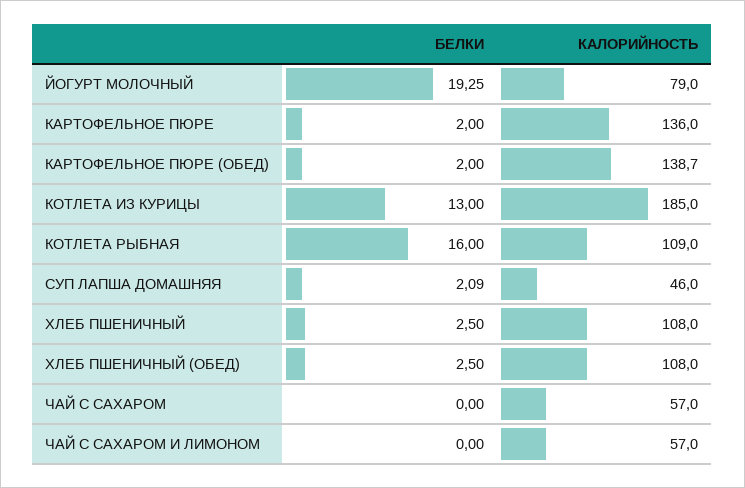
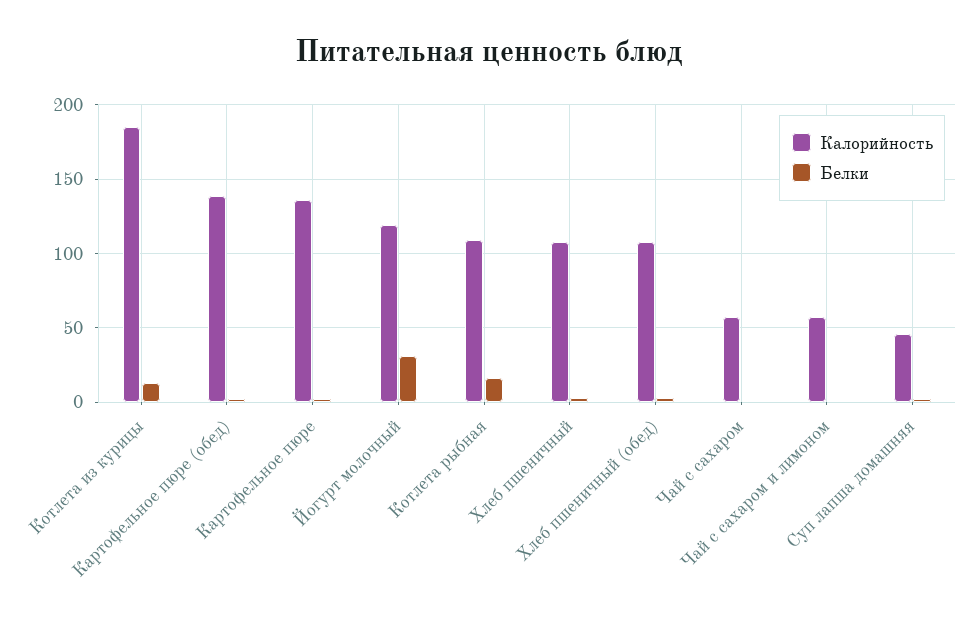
  {
    "БЕЛКИ": {
-     "ЙОГУРТ МОЛОЧНЫЙ": 19.25,
+     "ЙОГУРТ МОЛОЧНЫЙ": 30,
      "КАРТОФЕЛЬНОЕ ПЮРЕ": 2,
      "КАРТОФЕЛЬНОЕ ПЮРЕ (ОБЕД)": 2,
      "КОТЛЕТА ИЗ КУРИЦЫ": 13,
      "КОТЛЕТА РЫБНАЯ": 16,
      "СУП ЛАПША ДОМАШНЯЯ": 2.09,
      "ХЛЕБ ПШЕНИЧНЫЙ": 2.5,
      "ХЛЕБ ПШЕНИЧНЫЙ (ОБЕД)": 2.5,
      "ЧАЙ С САХАРОМ": 0,
      "ЧАЙ С САХАРОМ И ЛИМОНОМ": 0
    },
    "КАЛОРИЙНОСТЬ": {
-     "ЙОГУРТ МОЛОЧНЫЙ": 79,
+     "ЙОГУРТ МОЛОЧНЫЙ": 120,
      "КАРТОФЕЛЬНОЕ ПЮРЕ": 136,
      "КАРТОФЕЛЬНОЕ ПЮРЕ (ОБЕД)": 138.7,
      "КОТЛЕТА ИЗ КУРИЦЫ": 185,
      "КОТЛЕТА РЫБНАЯ": 109,
      "СУП ЛАПША ДОМАШНЯЯ": 46,
      "ХЛЕБ ПШЕНИЧНЫЙ": 108,
      "ХЛЕБ ПШЕНИЧНЫЙ (ОБЕД)": 108,
      "ЧАЙ С САХАРОМ": 57,
      "ЧАЙ С САХАРОМ И ЛИМОНОМ": 57
    }
  }

